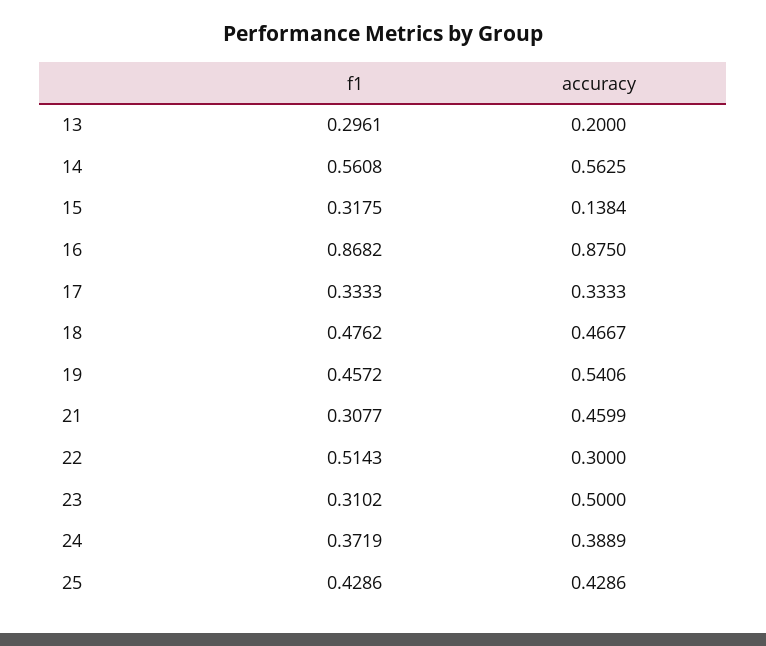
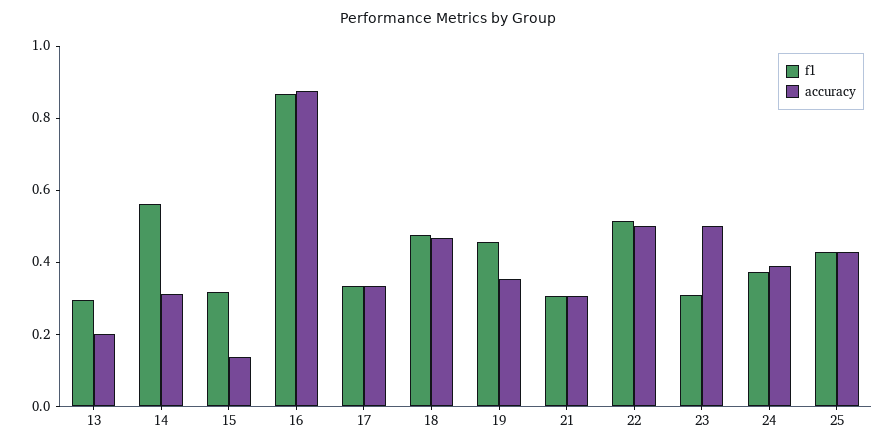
  {
    "f1": {
      "13": 0.2961,
      "14": 0.5608,
      "15": 0.3175,
      "16": 0.8682,
      "17": 0.3333,
      "18": 0.4762,
      "19": 0.4572,
      "21": 0.3077,
      "22": 0.5143,
      "23": 0.3102,
      "24": 0.3719,
      "25": 0.4286
    },
    "accuracy": {
      "13": 0.2,
-     "14": 0.5625,
+     "14": 0.3,
      "15": 0.1384,
      "16": 0.875,
      "17": 0.3333,
      "18": 0.4667,
-     "19": 0.5406,
+     "19": 0.35,
-     "21": 0.4599,
+     "21": 0.3,
-     "22": 0.3,
+     "22": 0.5,
      "23": 0.5,
      "24": 0.3889,
      "25": 0.4286
    }
  }

